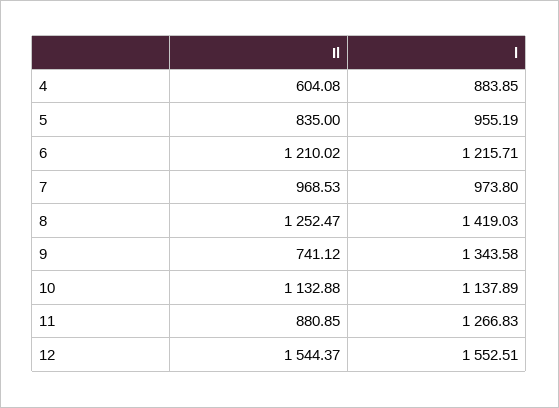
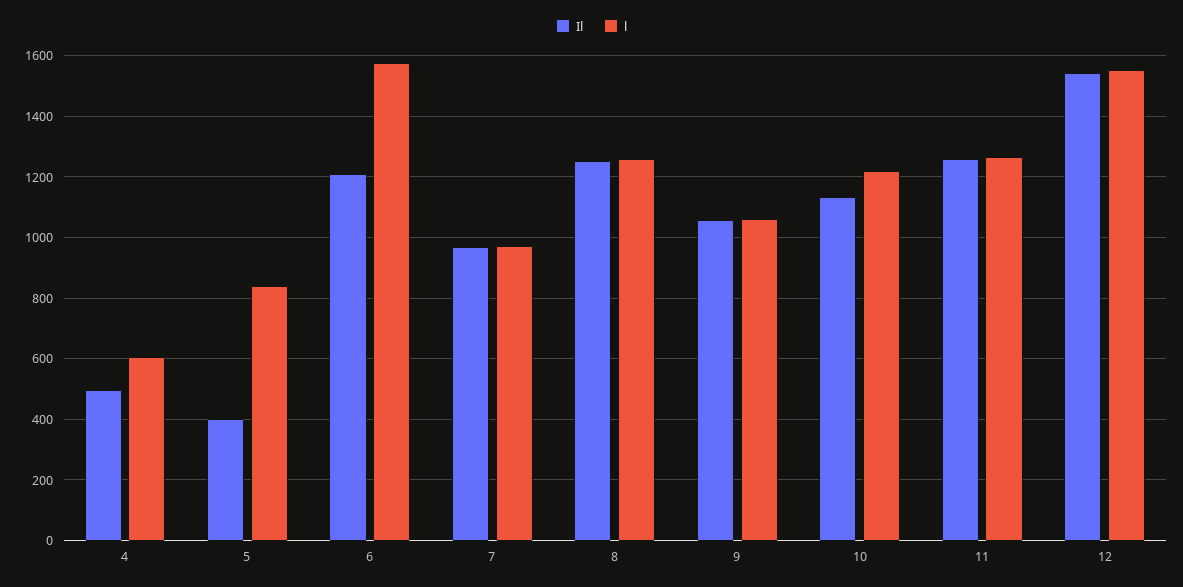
  {
    "Il": {
-     "4": 604.08,
+     "4": 500,
-     "5": 835,
+     "5": 400,
      "6": 1210.02,
      "7": 968.53,
      "8": 1252.47,
-     "9": 741.12,
+     "9": 1060,
      "10": 1132.88,
-     "11": 880.85,
+     "11": 1260,
      "12": 1544.37
    },
    "l": {
-     "4": 883.85,
+     "4": 600,
-     "5": 955.19,
+     "5": 840,
-     "6": 1215.71,
+     "6": 1580,
      "7": 973.8,
-     "8": 1419.03,
+     "8": 1260,
-     "9": 1343.58,
+     "9": 1060,
-     "10": 1137.89,
+     "10": 1220,
      "11": 1266.83,
      "12": 1552.51
    }
  }

